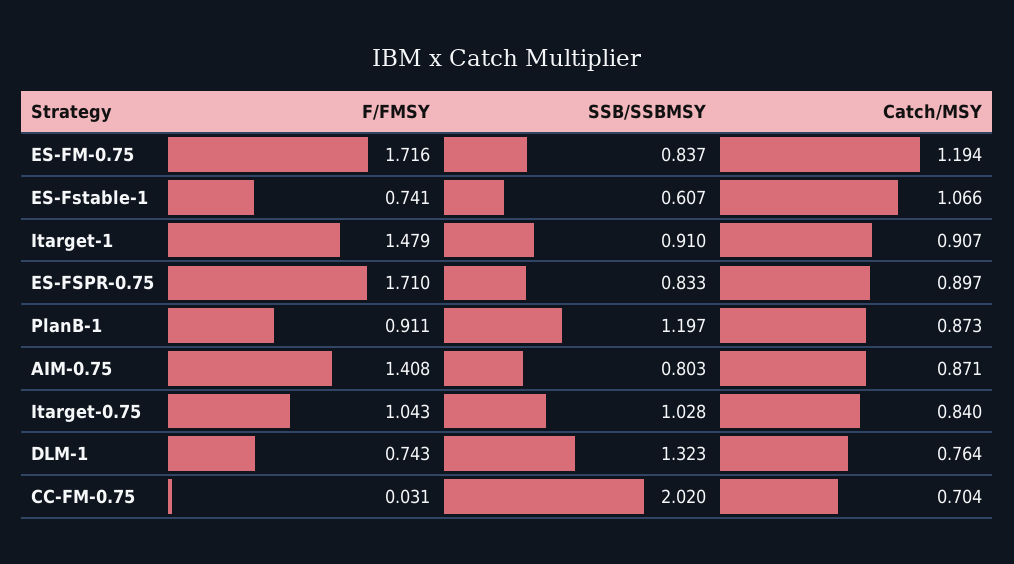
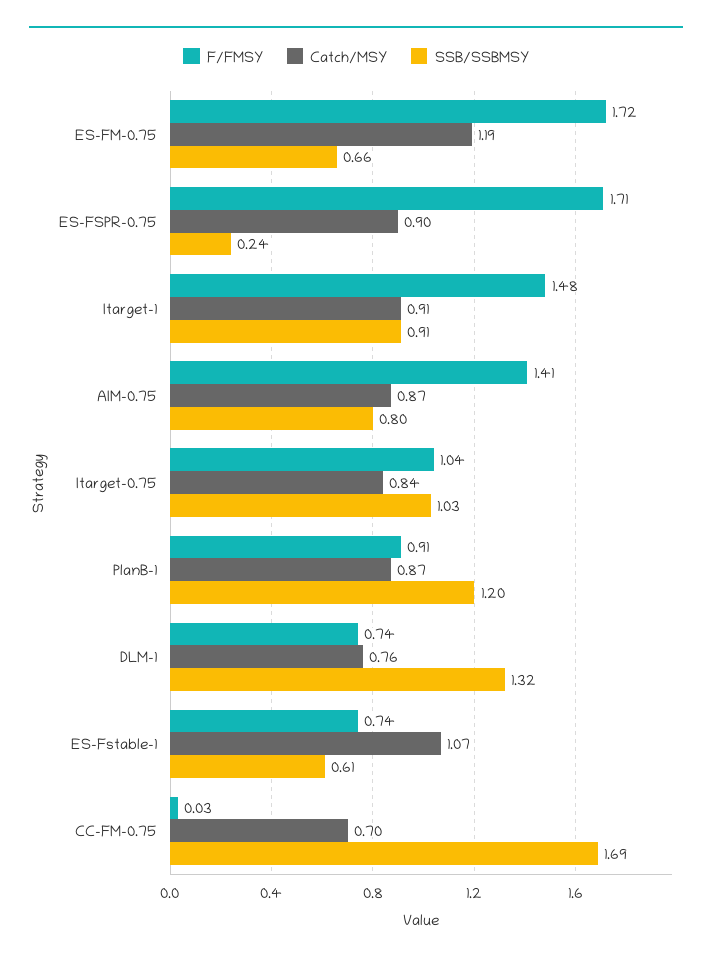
  {
    "F/FMSY": {
      "ES-FM-0.75": 1.716,
      "ES-Fstable-1": 0.741,
      "Itarget-1": 1.479,
      "ES-FSPR-0.75": 1.71,
      "PlanB-1": 0.911,
      "AIM-0.75": 1.408,
      "Itarget-0.75": 1.043,
      "DLM-1": 0.743,
      "CC-FM-0.75": 0.031
    },
    "SSB/SSBMSY": {
-     "ES-FM-0.75": 0.837,
+     "ES-FM-0.75": 0.66,
      "ES-Fstable-1": 0.607,
      "Itarget-1": 0.91,
-     "ES-FSPR-0.75": 0.833,
+     "ES-FSPR-0.75": 0.24,
      "PlanB-1": 1.197,
      "AIM-0.75": 0.803,
      "Itarget-0.75": 1.028,
      "DLM-1": 1.323,
-     "CC-FM-0.75": 2.02
+     "CC-FM-0.75": 1.69
    },
    "Catch/MSY": {
      "ES-FM-0.75": 1.194,
      "ES-Fstable-1": 1.066,
      "Itarget-1": 0.907,
      "ES-FSPR-0.75": 0.897,
      "PlanB-1": 0.873,
      "AIM-0.75": 0.871,
      "Itarget-0.75": 0.84,
      "DLM-1": 0.764,
      "CC-FM-0.75": 0.704
    }
  }

